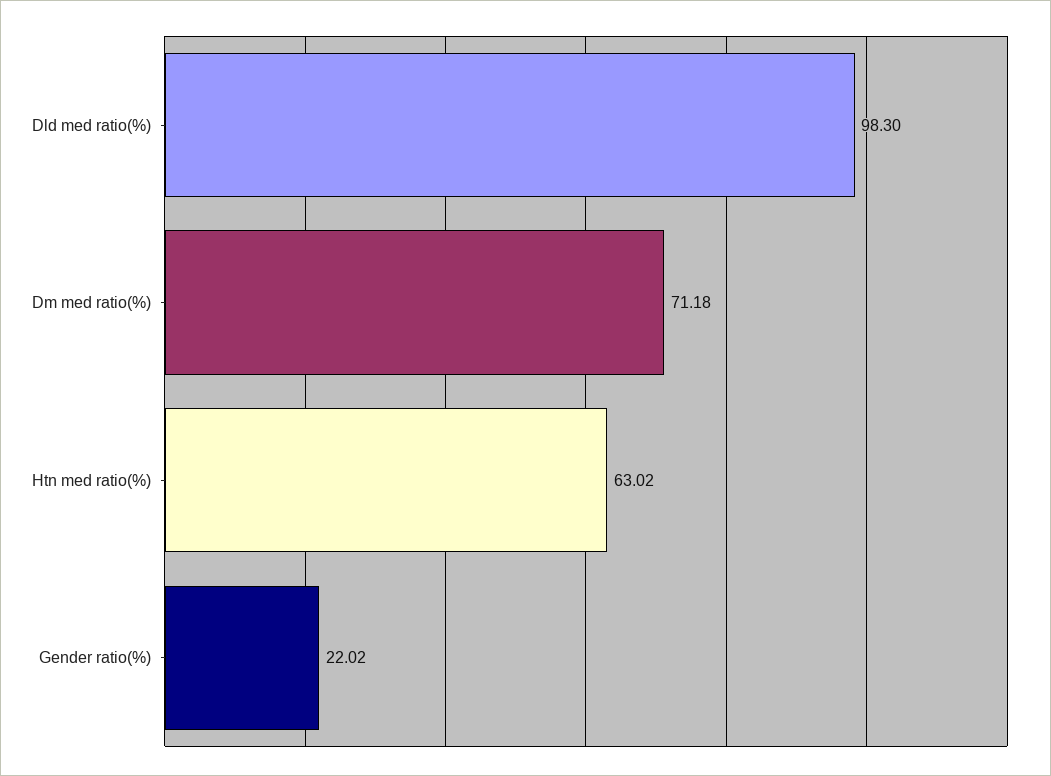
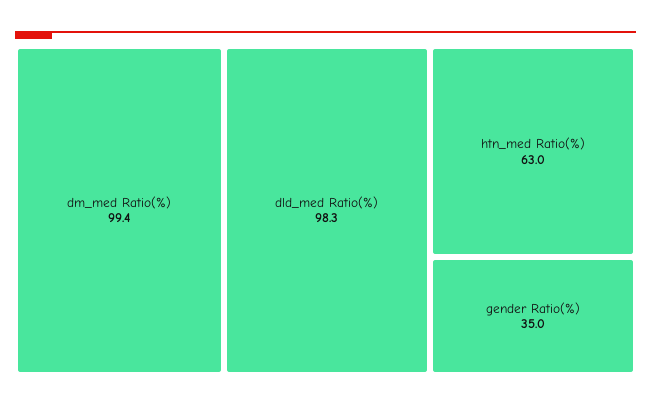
  {
    "Dld med ratio(%)": 98.3,
-   "Dm med ratio(%)": 71.18,
+   "Dm med ratio(%)": 99.4,
    "Htn med ratio(%)": 63.02,
-   "Gender ratio(%)": 22.02
+   "Gender ratio(%)": 35
  }

